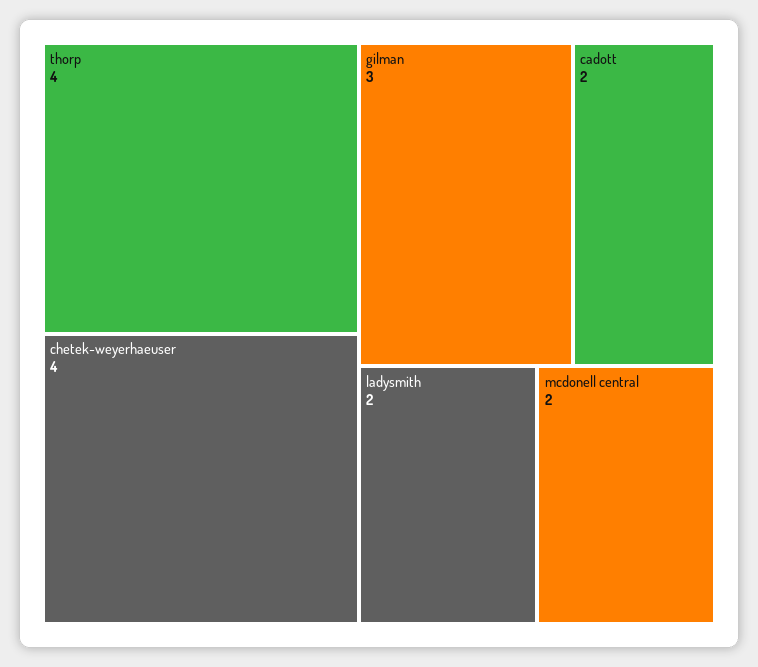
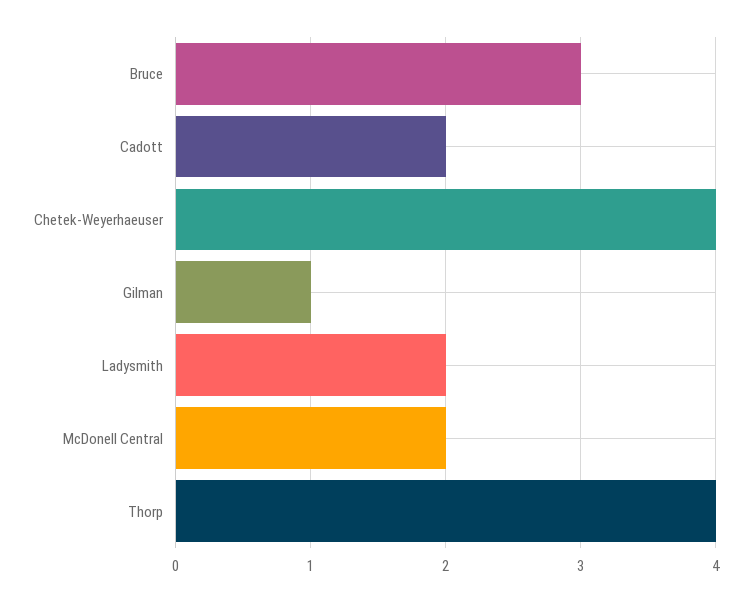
  {
    "thorp": 4,
    "chetek-weyerhaeuser": 4,
-   "gilman": 3,
+   "gilman": 1,
    "cadott": 2,
    "ladysmith": 2,
-   "mcdonell central": 2
+   "mcdonell central": 2,
+   "Bruce": 3
  }

